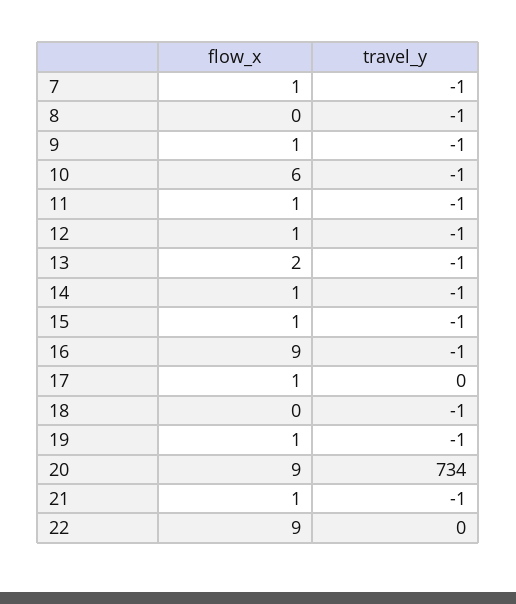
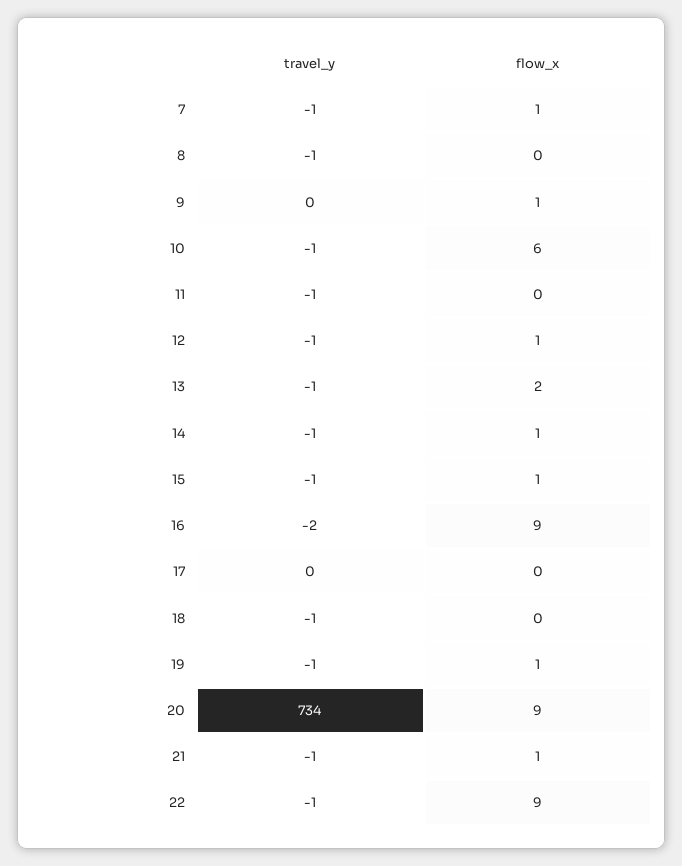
  {
    "flow_x": {
      "7": 1,
      "8": 0,
      "9": 1,
      "10": 6,
-     "11": 1,
+     "11": 0,
      "12": 1,
      "13": 2,
      "14": 1,
      "15": 1,
      "16": 9,
-     "17": 1,
+     "17": 0,
      "18": 0,
      "19": 1,
      "20": 9,
      "21": 1,
      "22": 9
    },
    "travel_y": {
      "7": -1,
      "8": -1,
-     "9": -1,
+     "9": 0,
      "10": -1,
      "11": -1,
      "12": -1,
      "13": -1,
      "14": -1,
      "15": -1,
-     "16": -1,
+     "16": -2,
      "17": 0,
      "18": -1,
      "19": -1,
      "20": 734,
      "21": -1,
-     "22": 0
+     "22": -1
    }
  }

